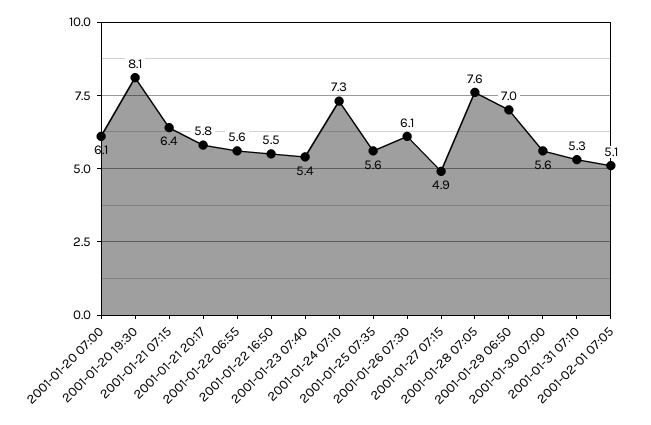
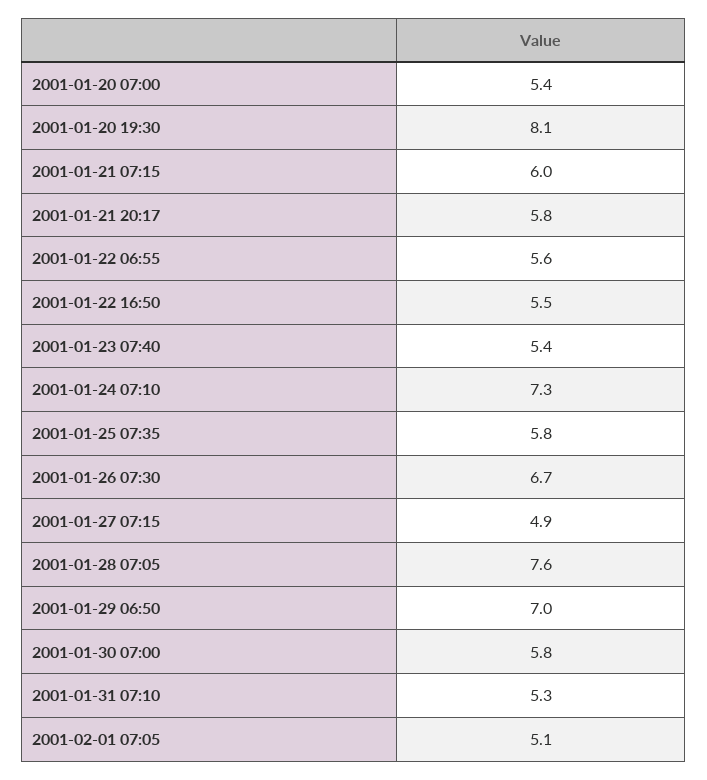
  {
-   "2001-01-20 07:00": 6.1,
+   "2001-01-20 07:00": 5.4,
    "2001-01-20 19:30": 8.1,
-   "2001-01-21 07:15": 6.4,
+   "2001-01-21 07:15": 6,
    "2001-01-21 20:17": 5.8,
    "2001-01-22 06:55": 5.6,
    "2001-01-22 16:50": 5.5,
    "2001-01-23 07:40": 5.4,
    "2001-01-24 07:10": 7.3,
-   "2001-01-25 07:35": 5.6,
+   "2001-01-25 07:35": 5.8,
-   "2001-01-26 07:30": 6.1,
+   "2001-01-26 07:30": 6.7,
    "2001-01-27 07:15": 4.9,
    "2001-01-28 07:05": 7.6,
    "2001-01-29 06:50": 7,
-   "2001-01-30 07:00": 5.6,
+   "2001-01-30 07:00": 5.8,
    "2001-01-31 07:10": 5.3,
    "2001-02-01 07:05": 5.1
  }

